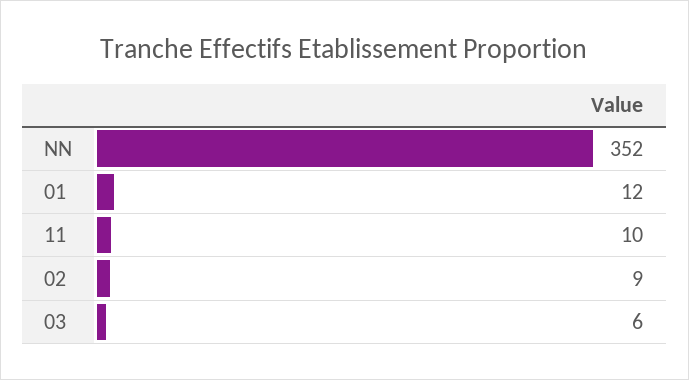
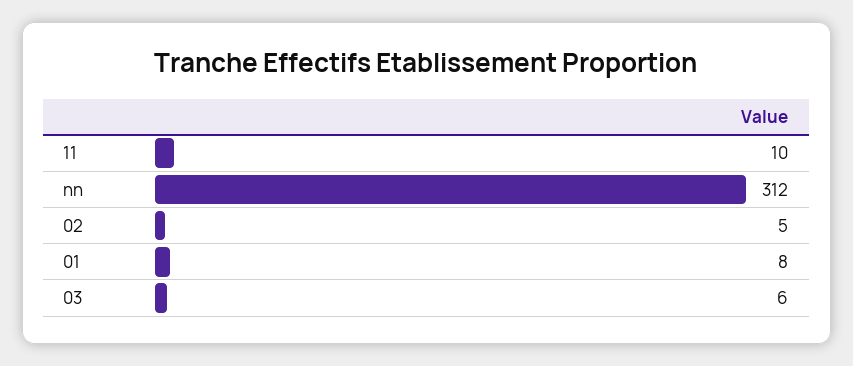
  {
-   "NN": 352,
+   "NN": 312,
-   "01": 12,
+   "01": 8,
    "11": 10,
-   "02": 9,
+   "02": 5,
    "03": 6
  }

